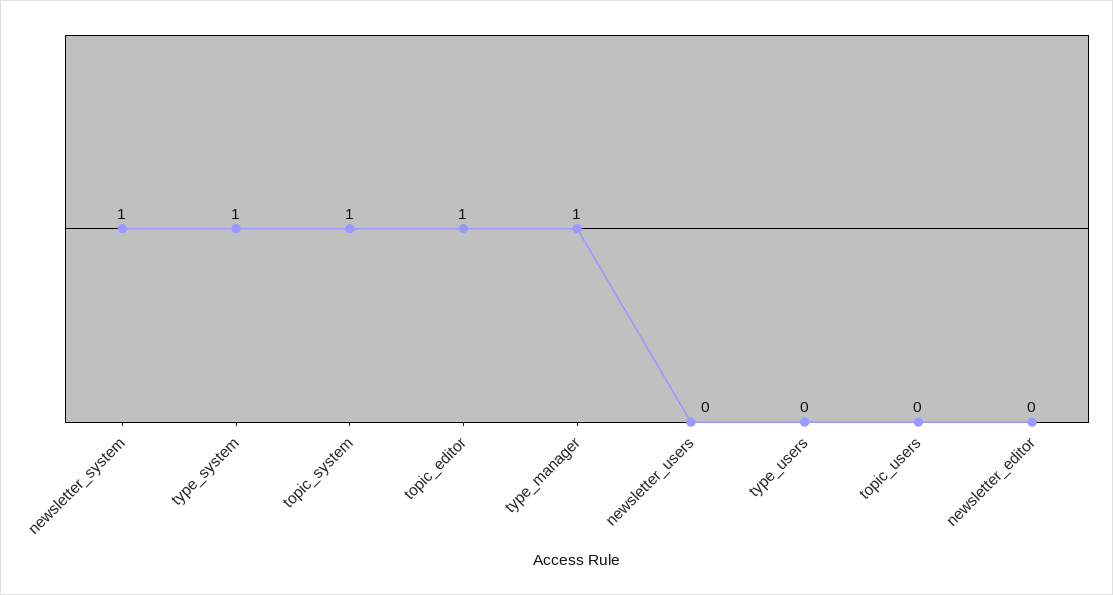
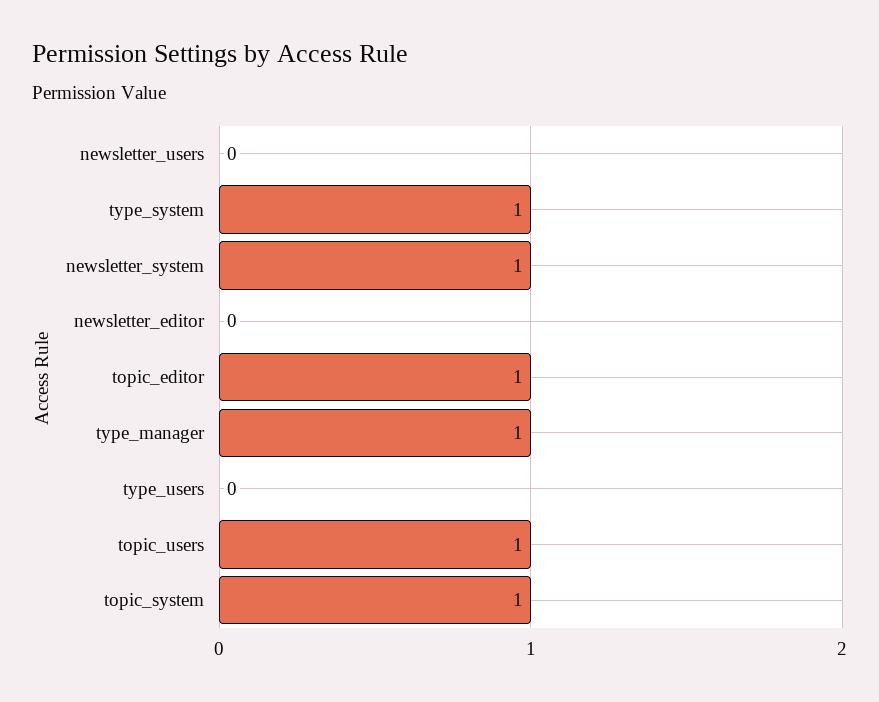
  {
    "newsletter_system": 1,
    "type_system": 1,
    "topic_system": 1,
    "topic_editor": 1,
    "type_manager": 1,
    "newsletter_users": 0,
    "type_users": 0,
-   "topic_users": 0,
+   "topic_users": 1,
    "newsletter_editor": 0
  }

